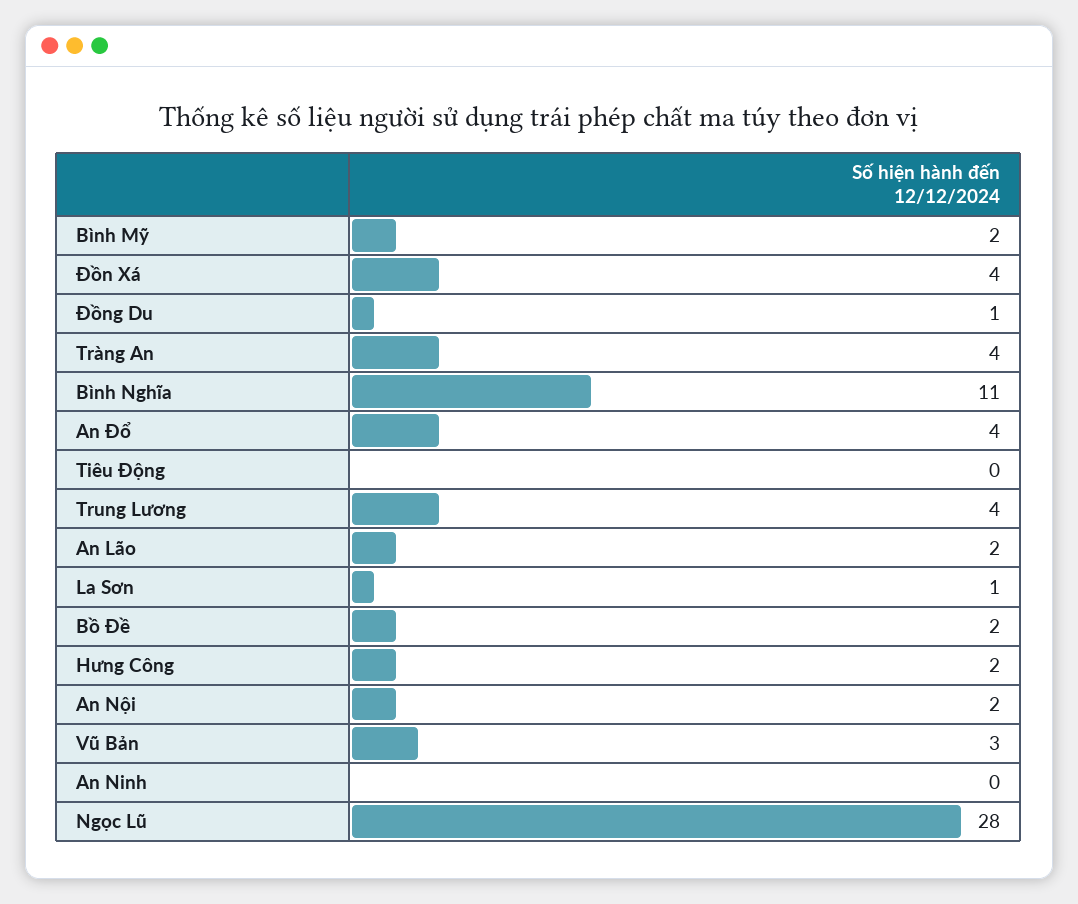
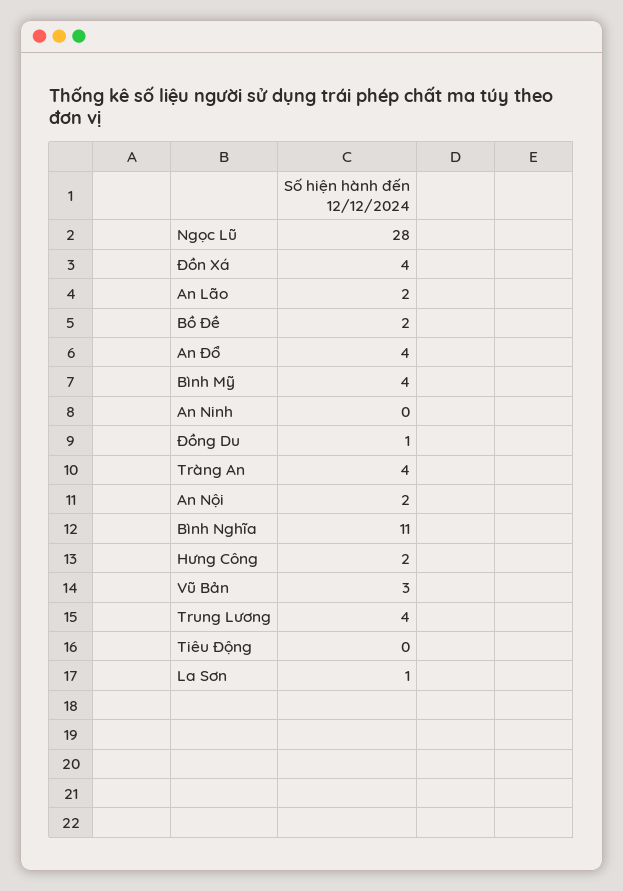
  {
-   "Bình Mỹ": 2,
+   "Bình Mỹ": 4,
    "Đồn Xá": 4,
    "Đồng Du": 1,
    "Tràng An": 4,
    "Bình Nghĩa": 11,
    "An Đổ": 4,
    "Tiêu Động": 0,
    "Trung Lương": 4,
    "An Lão": 2,
    "La Sơn": 1,
    "Bồ Đề": 2,
    "Hưng Công": 2,
    "An Nội": 2,
    "Vũ Bản": 3,
    "An Ninh": 0,
    "Ngọc Lũ": 28
  }

